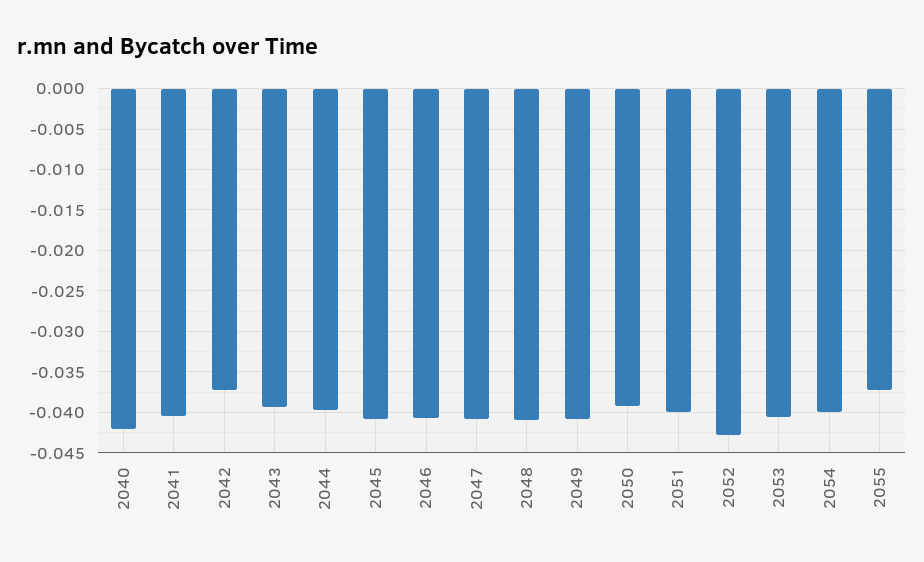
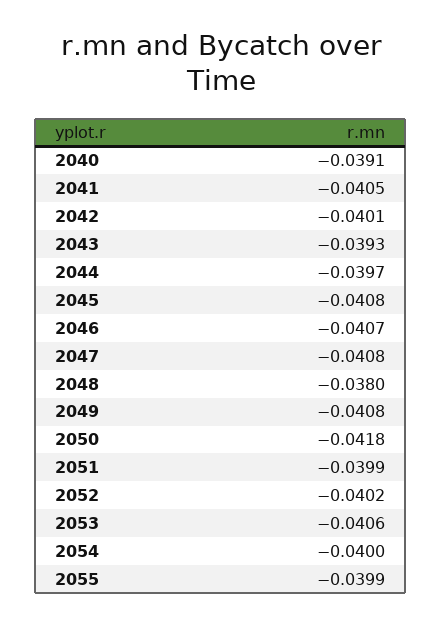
  {
-   "2040": -0.042,
+   "2040": -0.0391,
    "2041": -0.0405,
-   "2042": -0.037,
+   "2042": -0.0401,
    "2043": -0.0393,
    "2044": -0.0397,
    "2045": -0.0408,
    "2046": -0.0407,
    "2047": -0.0408,
-   "2048": -0.041,
+   "2048": -0.038,
    "2049": -0.0408,
-   "2050": -0.039,
+   "2050": -0.0418,
    "2051": -0.0399,
-   "2052": -0.043,
+   "2052": -0.0402,
    "2053": -0.0406,
    "2054": -0.04,
-   "2055": -0.037
+   "2055": -0.0399
  }

